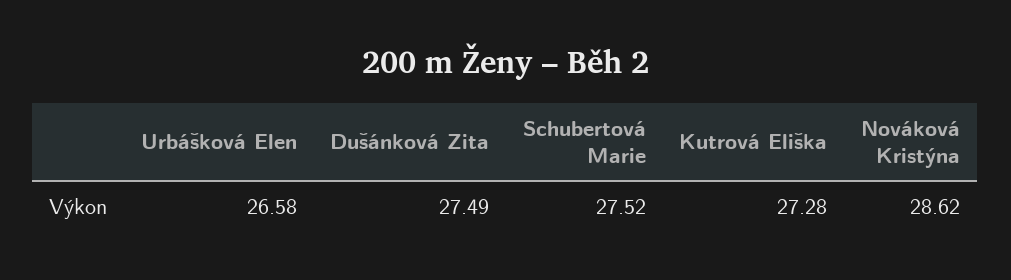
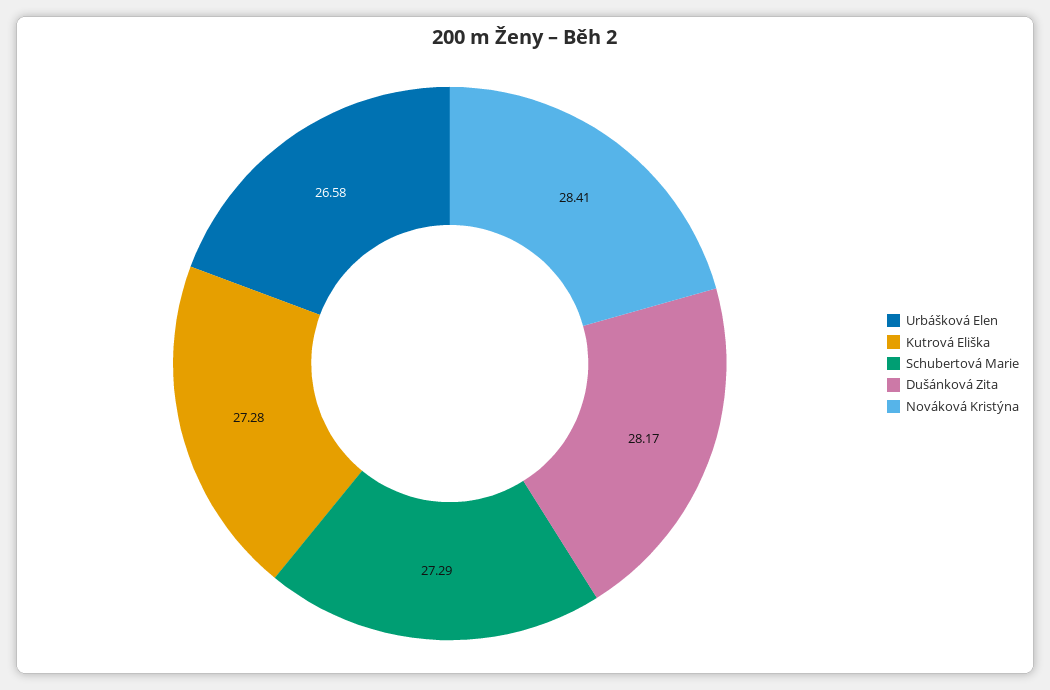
  {
    "Urbášková Elen": 26.58,
-   "Dušánková Zita": 27.49,
+   "Dušánková Zita": 28.17,
-   "Schubertová Marie": 27.52,
+   "Schubertová Marie": 27.29,
    "Kutrová Eliška": 27.28,
-   "Nováková Kristýna": 28.62
+   "Nováková Kristýna": 28.41
  }

